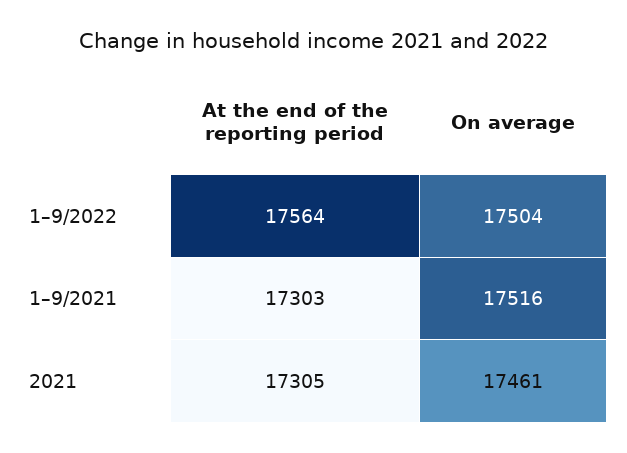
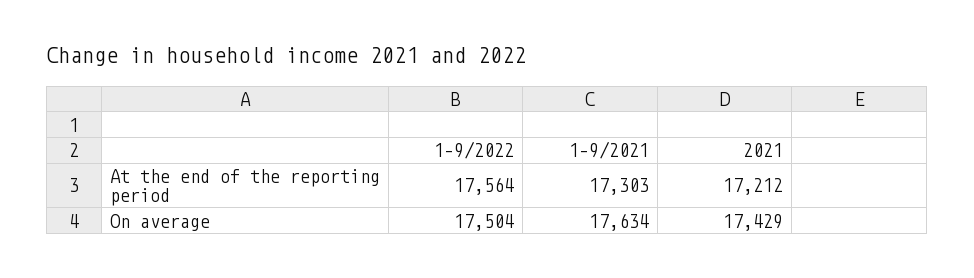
  {
    "At the end of the reporting period": {
      "1–9/2022": 17564,
      "1–9/2021": 17303,
-     "2021": 17305
+     "2021": 17212
    },
    "On average": {
      "1–9/2022": 17504,
-     "1–9/2021": 17516,
+     "1–9/2021": 17634,
-     "2021": 17461
+     "2021": 17429
    }
  }

